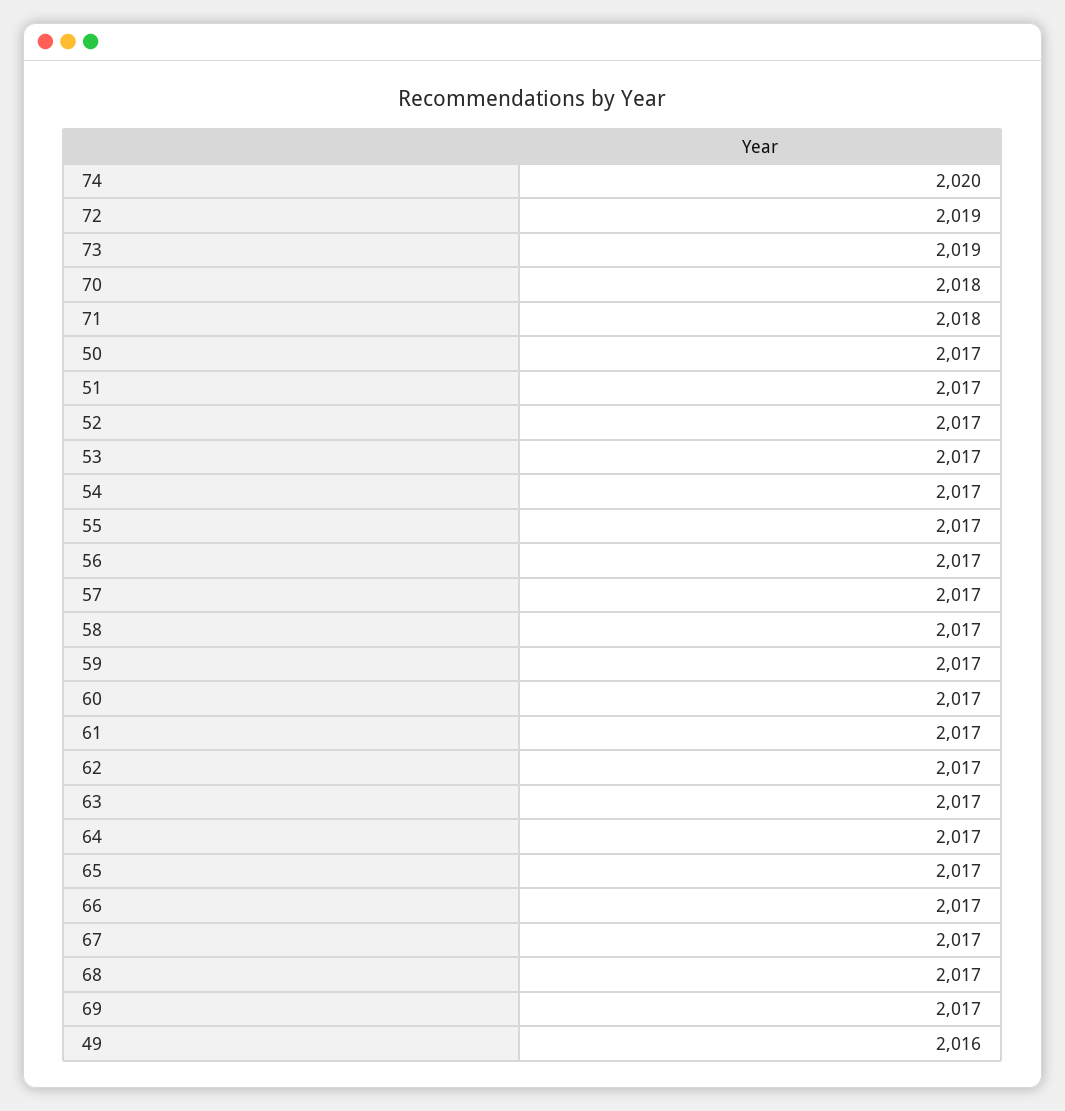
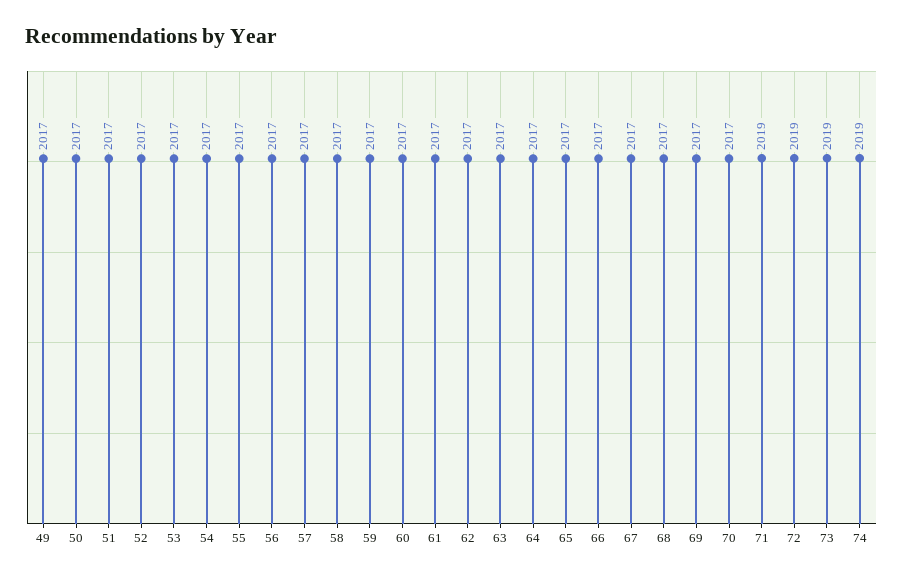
  {
-   "74": 2020,
+   "74": 2019,
    "72": 2019,
    "73": 2019,
-   "70": 2018,
+   "70": 2017,
-   "71": 2018,
+   "71": 2019,
    "50": 2017,
    "51": 2017,
    "52": 2017,
    "53": 2017,
    "54": 2017,
    "55": 2017,
    "56": 2017,
    "57": 2017,
    "58": 2017,
    "59": 2017,
    "60": 2017,
    "61": 2017,
    "62": 2017,
    "63": 2017,
    "64": 2017,
    "65": 2017,
    "66": 2017,
    "67": 2017,
    "68": 2017,
    "69": 2017,
-   "49": 2016
+   "49": 2017
  }

